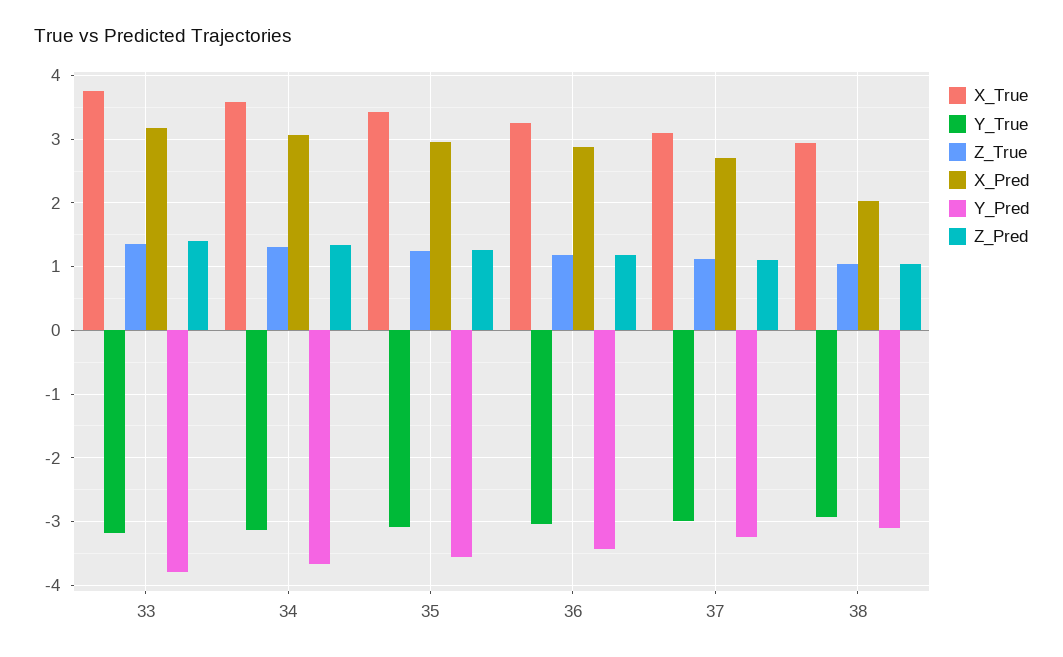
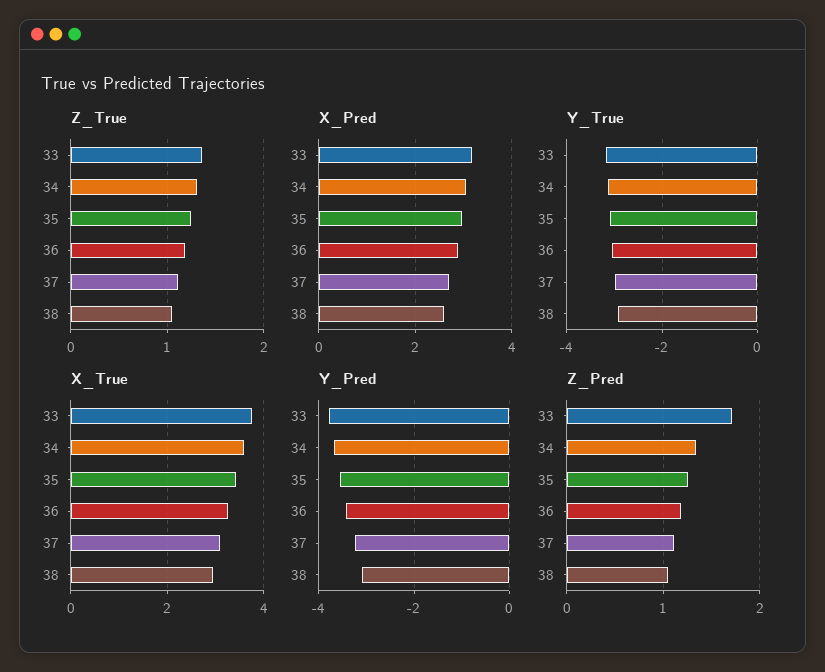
  {
    "X_True": {
      "33": 3.8,
      "34": 3.6,
      "35": 3.4,
      "36": 3.3,
      "37": 3.1,
      "38": 2.9
    },
    "Y_True": {
      "33": -3.2,
      "34": -3.1,
      "35": -3.1,
      "36": -3,
      "37": -3,
      "38": -2.9
    },
    "Z_True": {
      "33": 1.4,
      "34": 1.3,
      "35": 1.2,
      "36": 1.2,
      "37": 1.1,
      "38": 1
    },
    "X_Pred": {
      "33": 3.2,
      "34": 3.1,
      "35": 3,
      "36": 2.9,
      "37": 2.7,
-     "38": 2
+     "38": 2.6
    },
    "Y_Pred": {
      "33": -3.8,
      "34": -3.7,
      "35": -3.6,
      "36": -3.4,
      "37": -3.2,
      "38": -3.1
    },
    "Z_Pred": {
-     "33": 1.4,
+     "33": 1.7,
      "34": 1.3,
      "35": 1.3,
      "36": 1.2,
      "37": 1.1,
      "38": 1
    }
  }

